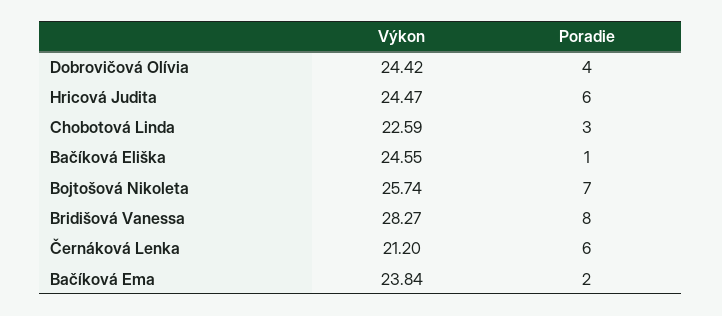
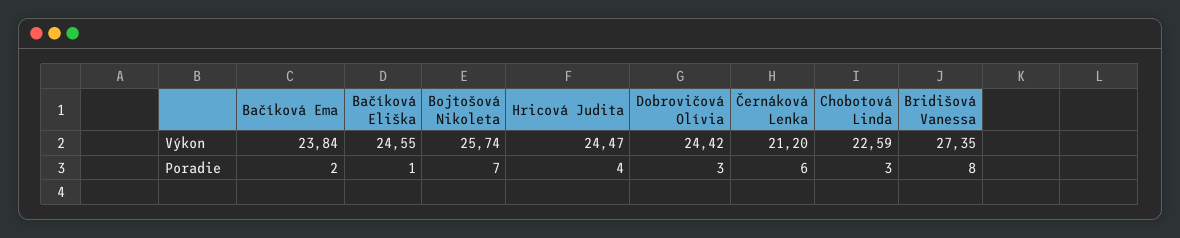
  {
    "Výkon": {
      "Dobrovičová Olívia": 24.42,
      "Hricová Judita": 24.47,
      "Chobotová Linda": 22.59,
      "Bačíková Eliška": 24.55,
      "Bojtošová Nikoleta": 25.74,
-     "Bridišová Vanessa": 28.27,
+     "Bridišová Vanessa": 27.35,
      "Černáková Lenka": 21.2,
      "Bačíková Ema": 23.84
    },
    "Poradie": {
-     "Dobrovičová Olívia": 4,
+     "Dobrovičová Olívia": 3,
-     "Hricová Judita": 6,
+     "Hricová Judita": 4,
      "Chobotová Linda": 3,
      "Bačíková Eliška": 1,
      "Bojtošová Nikoleta": 7,
      "Bridišová Vanessa": 8,
      "Černáková Lenka": 6,
      "Bačíková Ema": 2
    }
  }

